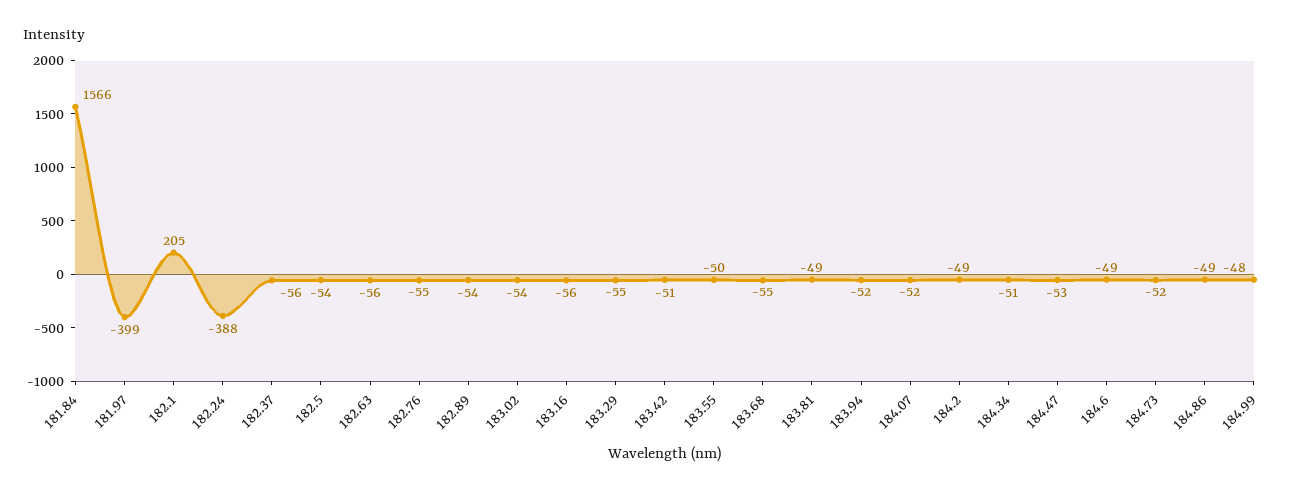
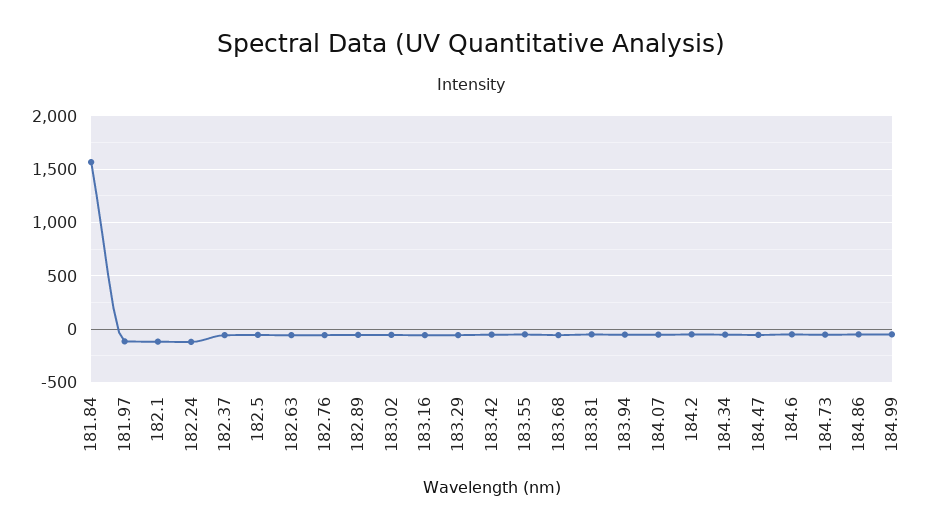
  {
    "181.84": 1566,
-   "181.97": -399,
+   "181.97": -100,
-   "182.1": 205,
+   "182.1": -100,
-   "182.24": -388,
+   "182.24": -100,
    "182.37": -56,
    "182.5": -54,
    "182.63": -56,
    "182.76": -55,
    "182.89": -54,
    "183.02": -54,
    "183.16": -56,
    "183.29": -55,
    "183.42": -51,
    "183.55": -50,
    "183.68": -55,
    "183.81": -49,
    "183.94": -52,
    "184.07": -52,
    "184.2": -49,
    "184.34": -51,
    "184.47": -53,
    "184.6": -49,
    "184.73": -52,
    "184.86": -49,
    "184.99": -48
  }

